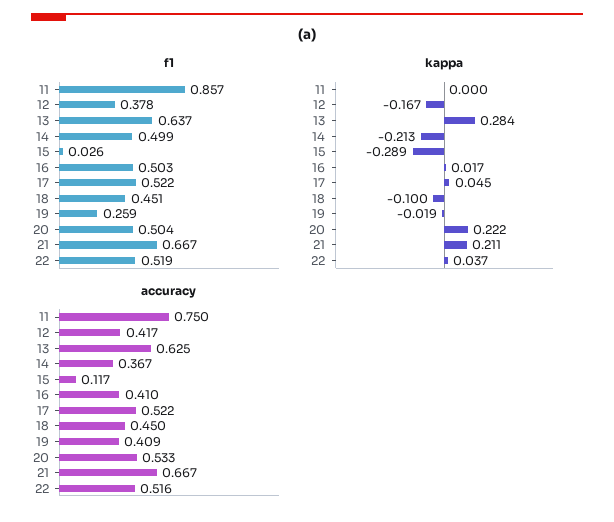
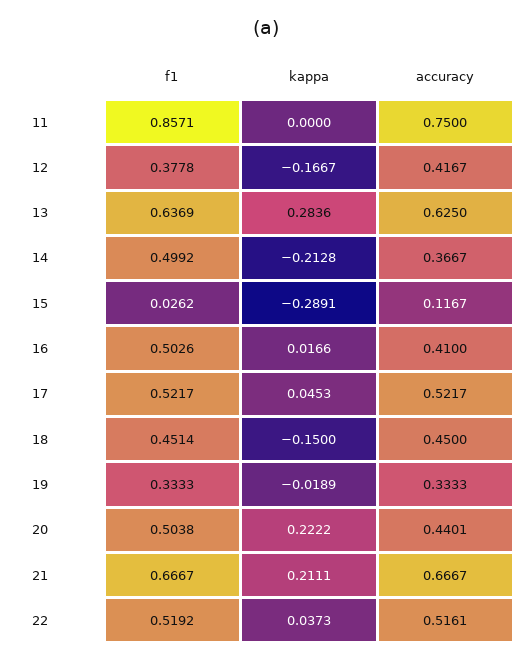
  {
    "f1": {
      "11": 0.8571,
      "12": 0.3778,
      "13": 0.6369,
      "14": 0.4992,
      "15": 0.0262,
      "16": 0.5026,
      "17": 0.5217,
      "18": 0.4514,
-     "19": 0.259,
+     "19": 0.3333,
      "20": 0.5038,
      "21": 0.6667,
      "22": 0.5192
    },
    "kappa": {
      "11": 0,
      "12": -0.1667,
      "13": 0.2836,
      "14": -0.2128,
      "15": -0.2891,
      "16": 0.0166,
      "17": 0.0453,
-     "18": -0.1,
+     "18": -0.15,
      "19": -0.0189,
      "20": 0.2222,
      "21": 0.2111,
      "22": 0.0373
    },
    "accuracy": {
      "11": 0.75,
      "12": 0.4167,
      "13": 0.625,
      "14": 0.3667,
      "15": 0.1167,
      "16": 0.41,
      "17": 0.5217,
      "18": 0.45,
-     "19": 0.409,
+     "19": 0.3333,
-     "20": 0.533,
+     "20": 0.4401,
      "21": 0.6667,
      "22": 0.5161
    }
  }

